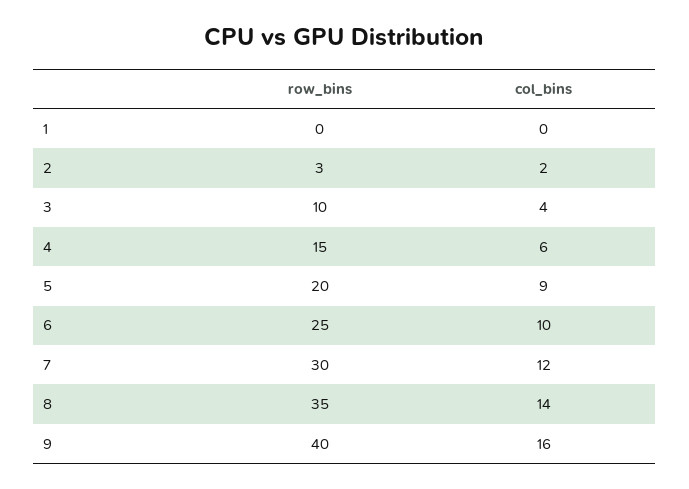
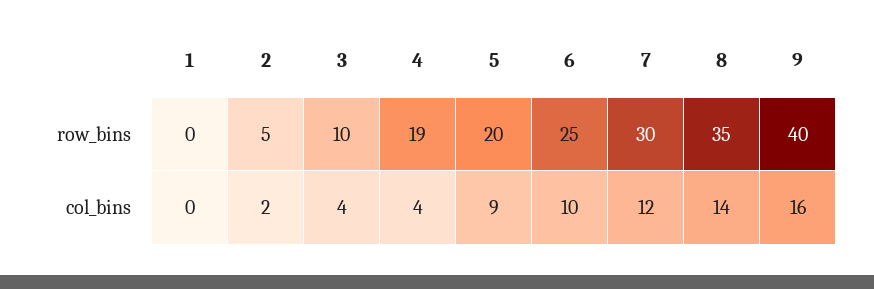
  {
    "row_bins": {
      "1": 0,
-     "2": 3,
+     "2": 5,
      "3": 10,
-     "4": 15,
+     "4": 19,
      "5": 20,
      "6": 25,
      "7": 30,
      "8": 35,
      "9": 40
    },
    "col_bins": {
      "1": 0,
      "2": 2,
      "3": 4,
-     "4": 6,
+     "4": 4,
      "5": 9,
      "6": 10,
      "7": 12,
      "8": 14,
      "9": 16
    }
  }

